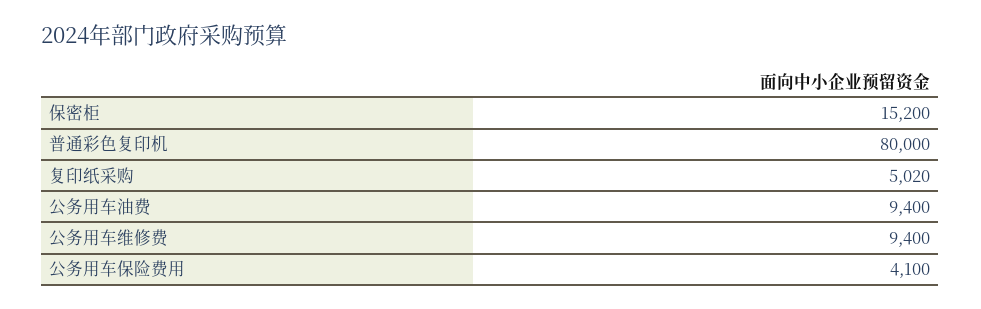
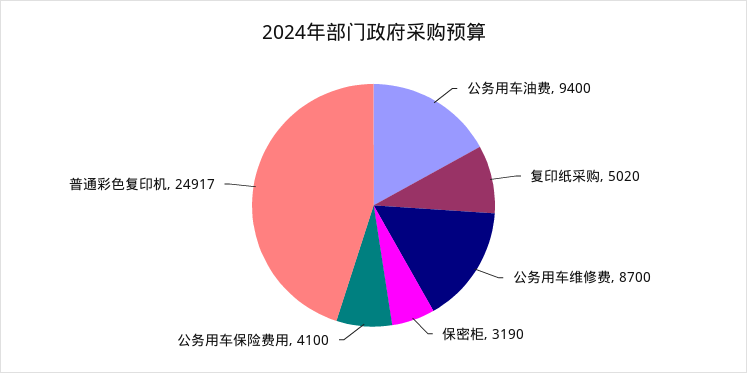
  {
-   "保密柜": 15200,
+   "保密柜": 3190,
-   "普通彩色复印机": 80000,
+   "普通彩色复印机": 24917,
    "复印纸采购": 5020,
    "公务用车油费": 9400,
-   "公务用车维修费": 9400,
+   "公务用车维修费": 8700,
    "公务用车保险费用": 4100
  }

